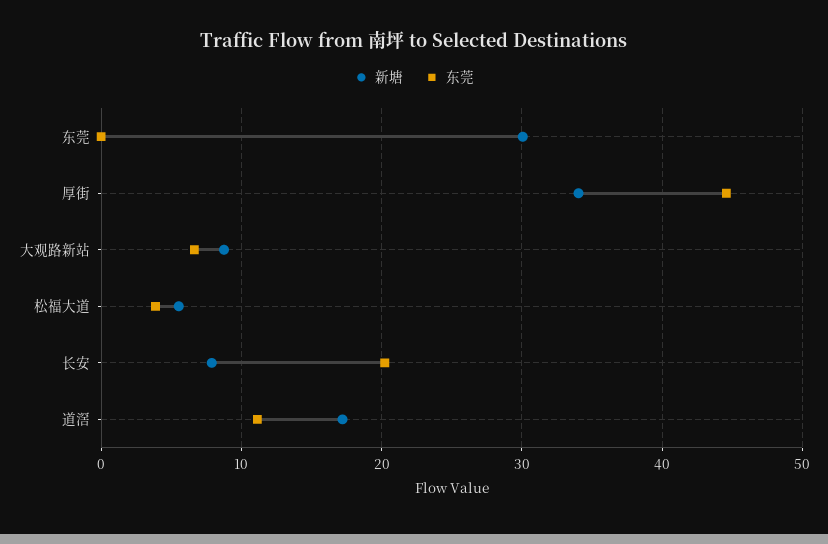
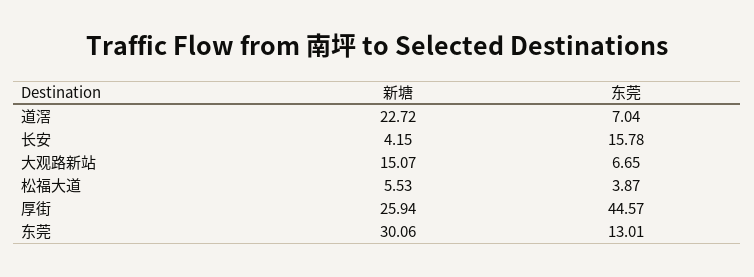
  {
    "新塘": {
      "东莞": 30.06,
-     "厚街": 34,
+     "厚街": 25.94,
-     "大观路新站": 9,
+     "大观路新站": 15.07,
      "松福大道": 5.53,
-     "长安": 8,
+     "长安": 4.15,
-     "道滘": 17
+     "道滘": 22.72
    },
    "东莞": {
-     "东莞": 0,
+     "东莞": 13.01,
      "厚街": 44.57,
      "大观路新站": 6.65,
      "松福大道": 3.87,
-     "长安": 20,
+     "长安": 15.78,
-     "道滘": 11
+     "道滘": 7.04
    }
  }

